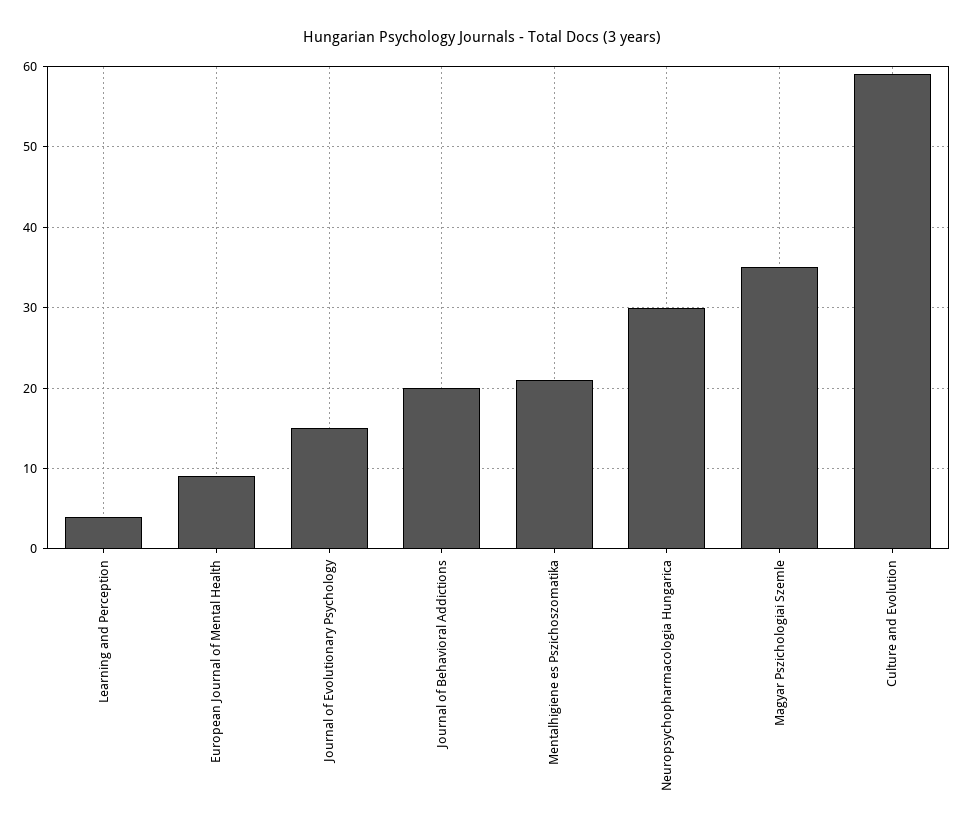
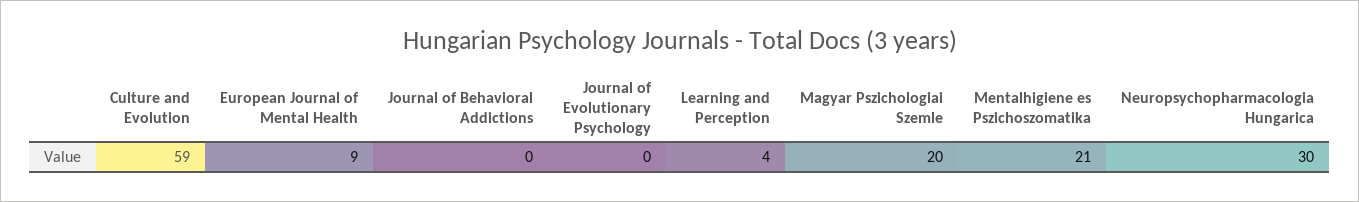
  {
    "Learning and Perception": 4,
    "European Journal of Mental Health": 9,
-   "Journal of Evolutionary Psychology": 15,
+   "Journal of Evolutionary Psychology": 0,
-   "Journal of Behavioral Addictions": 20,
+   "Journal of Behavioral Addictions": 0,
    "Mentalhigiene es Pszichoszomatika": 21,
    "Neuropsychopharmacologia Hungarica": 30,
-   "Magyar Pszichologiai Szemle": 35,
+   "Magyar Pszichologiai Szemle": 20,
    "Culture and Evolution": 59
  }

